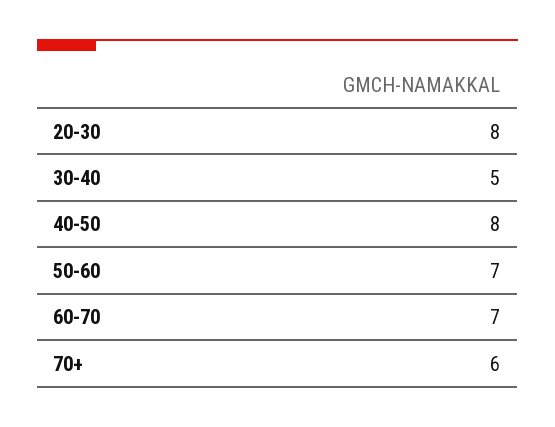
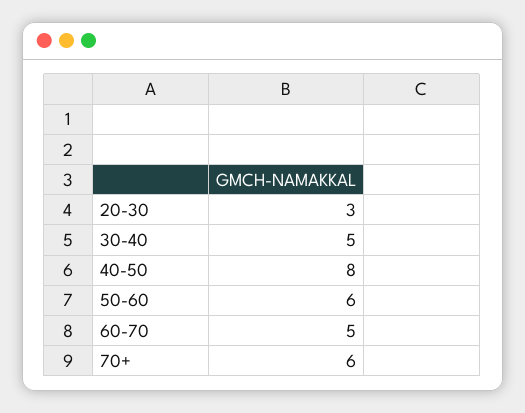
  {
-   "20-30": 8,
+   "20-30": 3,
    "30-40": 5,
    "40-50": 8,
-   "50-60": 7,
+   "50-60": 6,
-   "60-70": 7,
+   "60-70": 5,
    "70+": 6
  }

